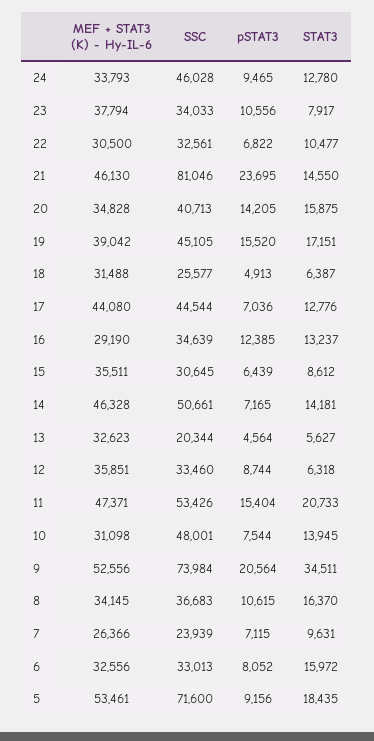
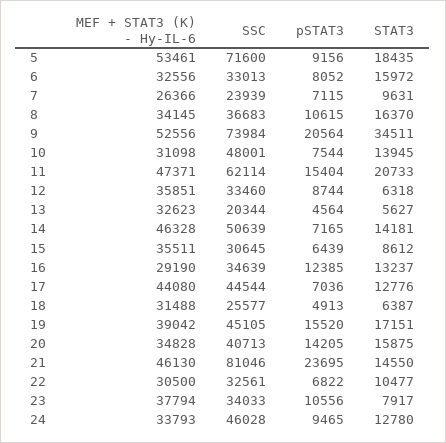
  {
    "MEF + STAT3 (K) - Hy-IL-6": {
      "24": 33793,
      "23": 37794,
      "22": 30500,
      "21": 46130,
      "20": 34828,
      "19": 39042,
      "18": 31488,
      "17": 44080,
      "16": 29190,
      "15": 35511,
      "14": 46328,
      "13": 32623,
      "12": 35851,
      "11": 47371,
      "10": 31098,
      "9": 52556,
      "8": 34145,
      "7": 26366,
      "6": 32556,
      "5": 53461
    },
    "SSC": {
      "24": 46028,
      "23": 34033,
      "22": 32561,
      "21": 81046,
      "20": 40713,
      "19": 45105,
      "18": 25577,
      "17": 44544,
      "16": 34639,
      "15": 30645,
-     "14": 50661,
+     "14": 50639,
      "13": 20344,
      "12": 33460,
-     "11": 53426,
+     "11": 62114,
      "10": 48001,
      "9": 73984,
      "8": 36683,
      "7": 23939,
      "6": 33013,
      "5": 71600
    },
    "pSTAT3": {
      "24": 9465,
      "23": 10556,
      "22": 6822,
      "21": 23695,
      "20": 14205,
      "19": 15520,
      "18": 4913,
      "17": 7036,
      "16": 12385,
      "15": 6439,
      "14": 7165,
      "13": 4564,
      "12": 8744,
      "11": 15404,
      "10": 7544,
      "9": 20564,
      "8": 10615,
      "7": 7115,
      "6": 8052,
      "5": 9156
    },
    "STAT3": {
      "24": 12780,
      "23": 7917,
      "22": 10477,
      "21": 14550,
      "20": 15875,
      "19": 17151,
      "18": 6387,
      "17": 12776,
      "16": 13237,
      "15": 8612,
      "14": 14181,
      "13": 5627,
      "12": 6318,
      "11": 20733,
      "10": 13945,
      "9": 34511,
      "8": 16370,
      "7": 9631,
      "6": 15972,
      "5": 18435
    }
  }

